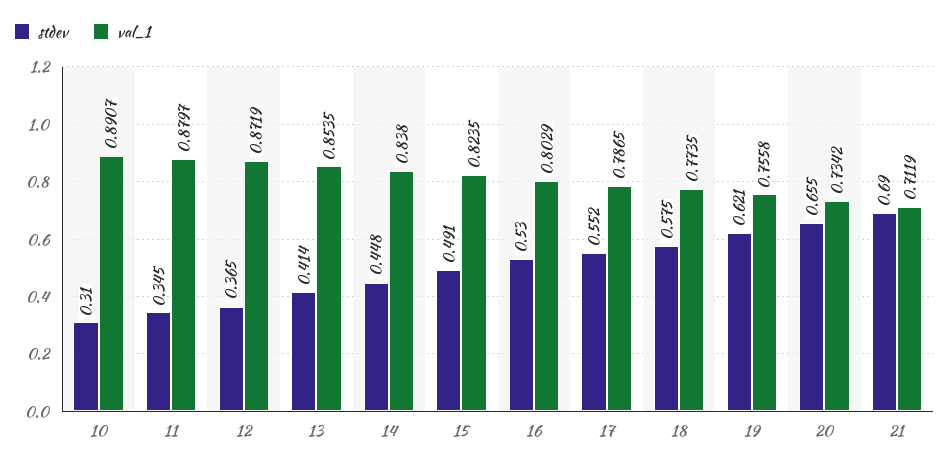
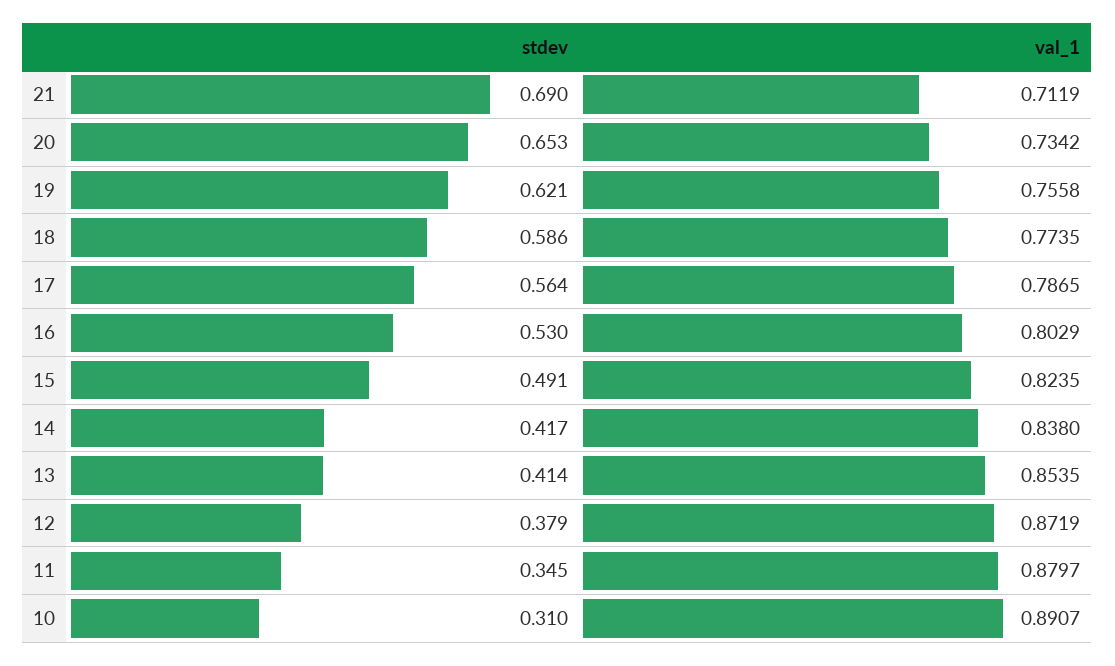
  {
    "stdev": {
      "10": 0.31,
      "11": 0.345,
-     "12": 0.365,
+     "12": 0.379,
      "13": 0.414,
-     "14": 0.448,
+     "14": 0.417,
      "15": 0.491,
      "16": 0.53,
-     "17": 0.552,
+     "17": 0.564,
-     "18": 0.575,
+     "18": 0.586,
      "19": 0.621,
-     "20": 0.655,
+     "20": 0.653,
      "21": 0.69
    },
    "val_1": {
      "10": 0.8907,
      "11": 0.8797,
      "12": 0.8719,
      "13": 0.8535,
      "14": 0.838,
      "15": 0.8235,
      "16": 0.8029,
      "17": 0.7865,
      "18": 0.7735,
      "19": 0.7558,
      "20": 0.7342,
      "21": 0.7119
    }
  }

